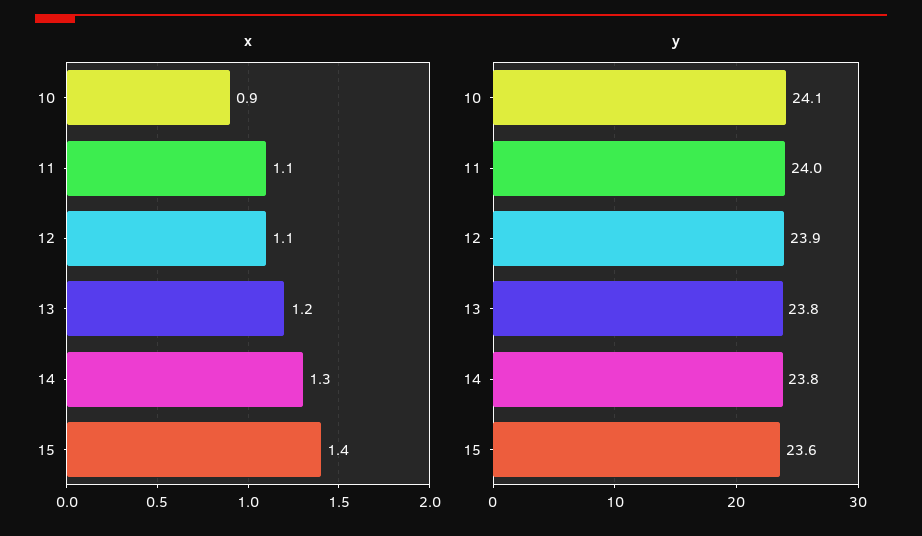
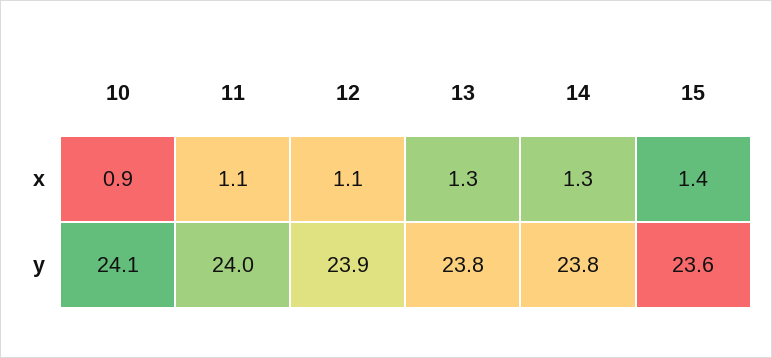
  {
    "x": {
      "10": 0.9,
      "11": 1.1,
      "12": 1.1,
-     "13": 1.2,
+     "13": 1.3,
      "14": 1.3,
      "15": 1.4
    },
    "y": {
      "10": 24.1,
      "11": 24,
      "12": 23.9,
      "13": 23.8,
      "14": 23.8,
      "15": 23.6
    }
  }

